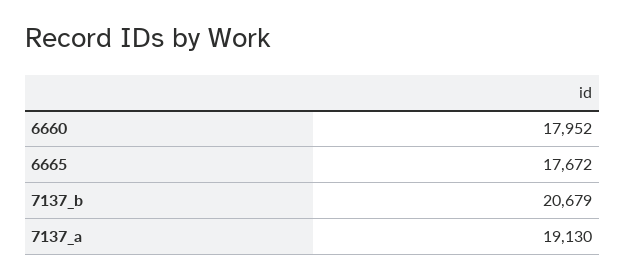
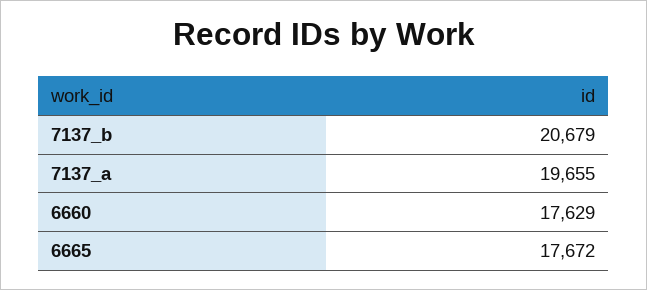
  {
-   "6660": 17952,
+   "6660": 17629,
    "6665": 17672,
    "7137_b": 20679,
-   "7137_a": 19130
+   "7137_a": 19655
  }

